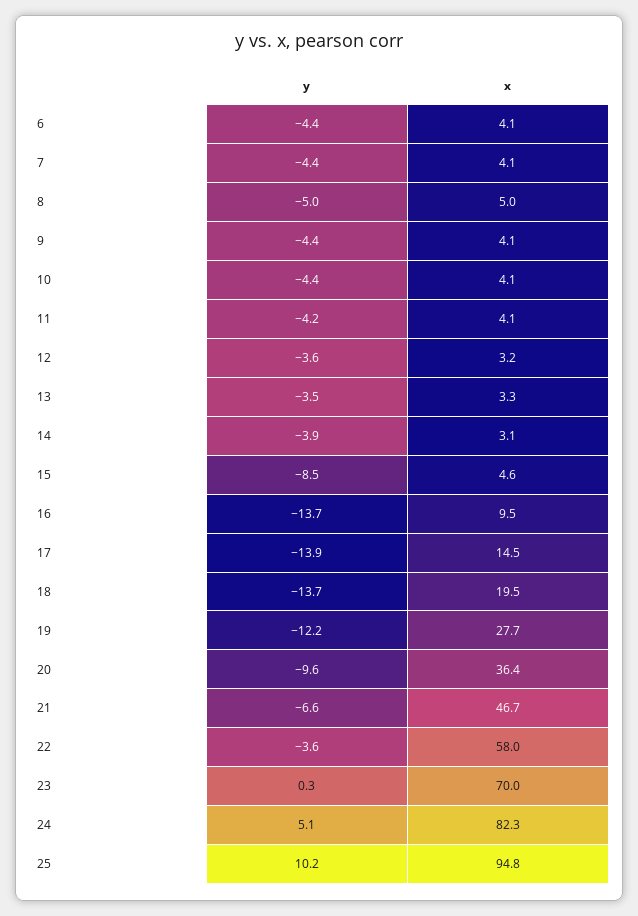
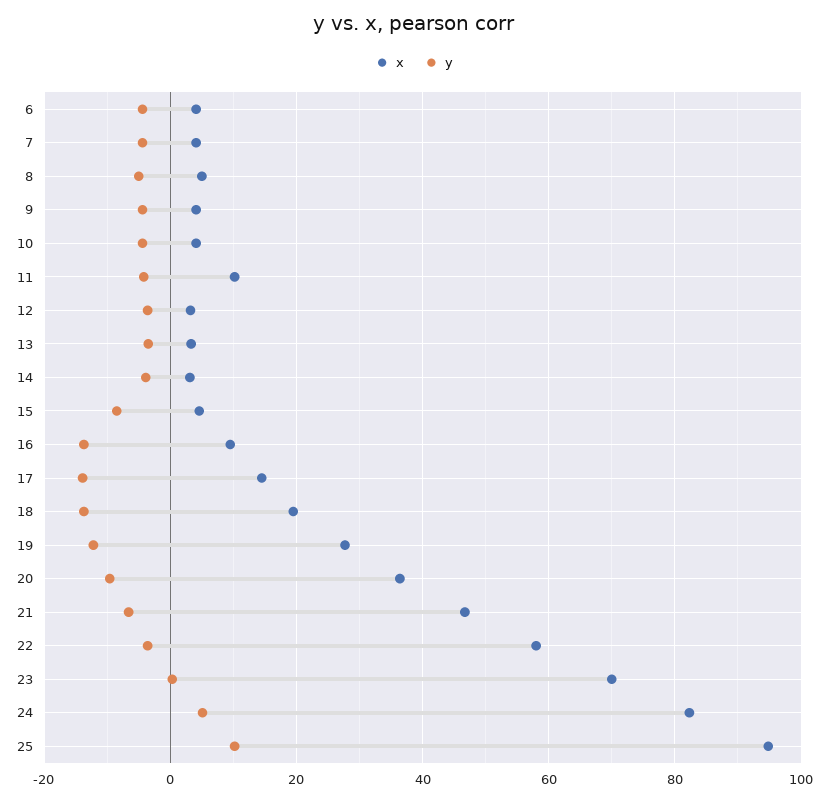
  {
    "y": {
      "6": -4.4,
      "7": -4.4,
      "8": -5,
      "9": -4.4,
      "10": -4.4,
      "11": -4.2,
      "12": -3.6,
      "13": -3.5,
      "14": -3.9,
      "15": -8.5,
      "16": -13.7,
      "17": -13.9,
      "18": -13.7,
      "19": -12.2,
      "20": -9.6,
      "21": -6.6,
      "22": -3.6,
      "23": 0.3,
      "24": 5.1,
      "25": 10.2
    },
    "x": {
      "6": 4.1,
      "7": 4.1,
      "8": 5,
      "9": 4.1,
      "10": 4.1,
-     "11": 4.1,
+     "11": 10,
      "12": 3.2,
      "13": 3.3,
      "14": 3.1,
      "15": 4.6,
      "16": 9.5,
      "17": 14.5,
      "18": 19.5,
      "19": 27.7,
      "20": 36.4,
      "21": 46.7,
      "22": 58,
      "23": 70,
      "24": 82.3,
      "25": 94.8
    }
  }

